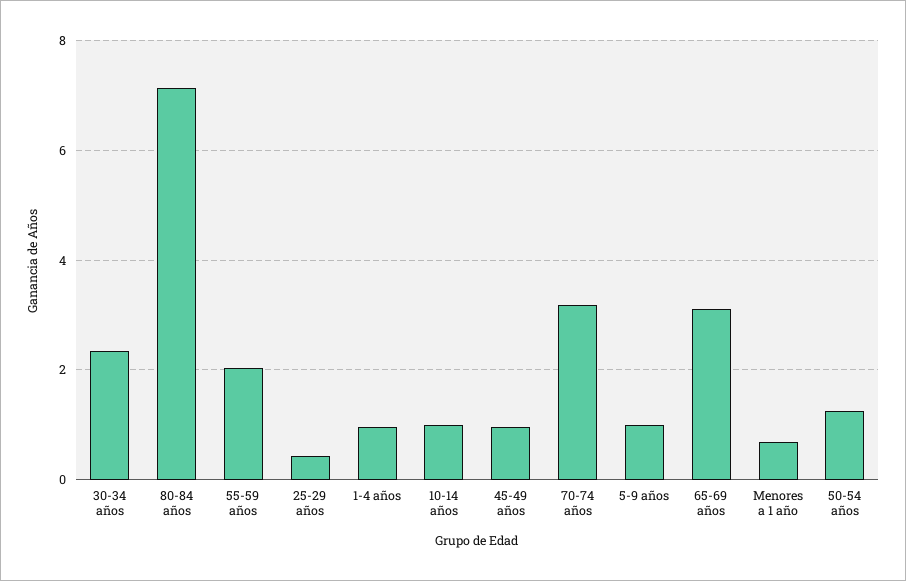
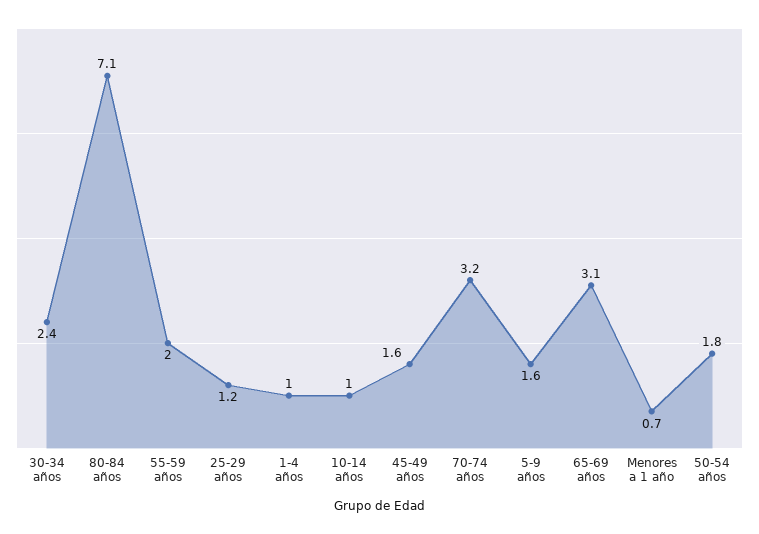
  {
    "30-34 años": 2.4,
    "80-84 años": 7.1,
    "55-59 años": 2,
-   "25-29 años": 0.4,
+   "25-29 años": 1.2,
    "1-4 años": 1,
    "10-14 años": 1,
-   "45-49 años": 1,
+   "45-49 años": 1.6,
    "70-74 años": 3.2,
-   "5-9 años": 1,
+   "5-9 años": 1.6,
    "65-69 años": 3.1,
    "Menores a 1 año": 0.7,
-   "50-54 años": 1.2
+   "50-54 años": 1.8
  }

